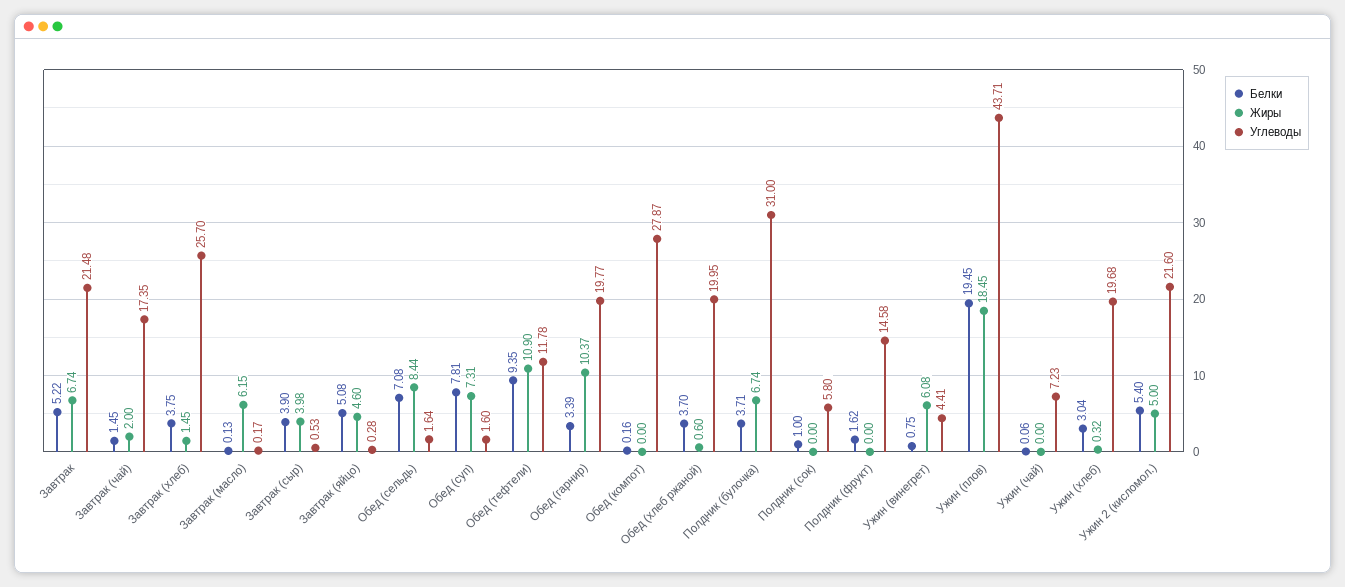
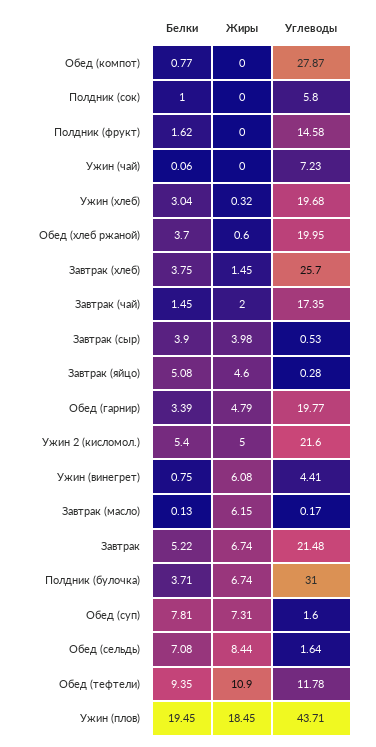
  {
    "Белки": {
      "Завтрак": 5.22,
      "Завтрак (чай)": 1.45,
      "Завтрак (хлеб)": 3.75,
      "Завтрак (масло)": 0.13,
      "Завтрак (сыр)": 3.9,
      "Завтрак (яйцо)": 5.08,
      "Обед (сельдь)": 7.08,
      "Обед (суп)": 7.81,
      "Обед (тефтели)": 9.35,
      "Обед (гарнир)": 3.39,
-     "Обед (компот)": 0.16,
+     "Обед (компот)": 0.77,
      "Обед (хлеб ржаной)": 3.7,
      "Полдник (булочка)": 3.71,
      "Полдник (сок)": 1,
      "Полдник (фрукт)": 1.62,
      "Ужин (винегрет)": 0.75,
      "Ужин (плов)": 19.45,
      "Ужин (чай)": 0.06,
      "Ужин (хлеб)": 3.04,
      "Ужин 2 (кисломол.)": 5.4
    },
    "Жиры": {
      "Завтрак": 6.74,
      "Завтрак (чай)": 2,
      "Завтрак (хлеб)": 1.45,
      "Завтрак (масло)": 6.15,
      "Завтрак (сыр)": 3.98,
      "Завтрак (яйцо)": 4.6,
      "Обед (сельдь)": 8.44,
      "Обед (суп)": 7.31,
      "Обед (тефтели)": 10.9,
-     "Обед (гарнир)": 10.37,
+     "Обед (гарнир)": 4.79,
      "Обед (компот)": 0,
      "Обед (хлеб ржаной)": 0.6,
      "Полдник (булочка)": 6.74,
      "Полдник (сок)": 0,
      "Полдник (фрукт)": 0,
      "Ужин (винегрет)": 6.08,
      "Ужин (плов)": 18.45,
      "Ужин (чай)": 0,
      "Ужин (хлеб)": 0.32,
      "Ужин 2 (кисломол.)": 5
    },
    "Углеводы": {
      "Завтрак": 21.48,
      "Завтрак (чай)": 17.35,
      "Завтрак (хлеб)": 25.7,
      "Завтрак (масло)": 0.17,
      "Завтрак (сыр)": 0.53,
      "Завтрак (яйцо)": 0.28,
      "Обед (сельдь)": 1.64,
      "Обед (суп)": 1.6,
      "Обед (тефтели)": 11.78,
      "Обед (гарнир)": 19.77,
      "Обед (компот)": 27.87,
      "Обед (хлеб ржаной)": 19.95,
      "Полдник (булочка)": 31,
      "Полдник (сок)": 5.8,
      "Полдник (фрукт)": 14.58,
      "Ужин (винегрет)": 4.41,
      "Ужин (плов)": 43.71,
      "Ужин (чай)": 7.23,
      "Ужин (хлеб)": 19.68,
      "Ужин 2 (кисломол.)": 21.6
    }
  }

